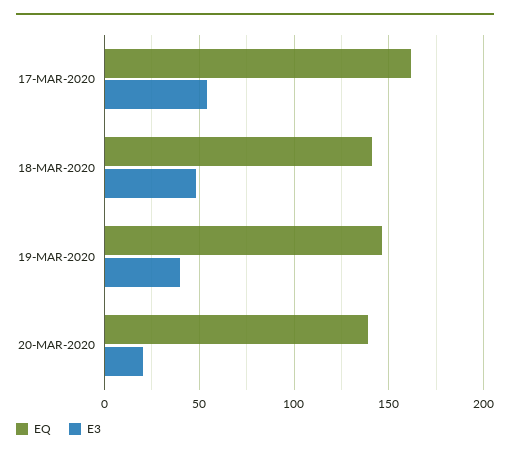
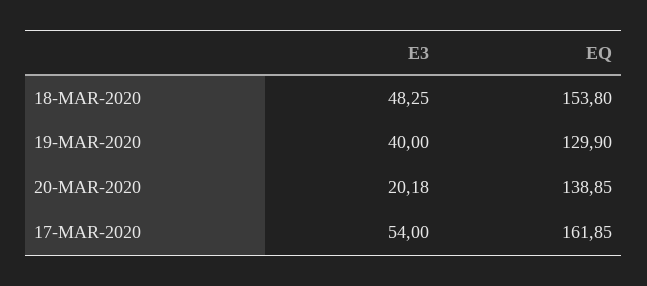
  {
    "EQ": {
      "17-MAR-2020": 161.85,
-     "18-MAR-2020": 140,
+     "18-MAR-2020": 153.8,
-     "19-MAR-2020": 145,
+     "19-MAR-2020": 129.9,
      "20-MAR-2020": 138.85
    },
    "E3": {
      "17-MAR-2020": 54,
      "18-MAR-2020": 48.25,
      "19-MAR-2020": 40,
      "20-MAR-2020": 20.18
    }
  }

